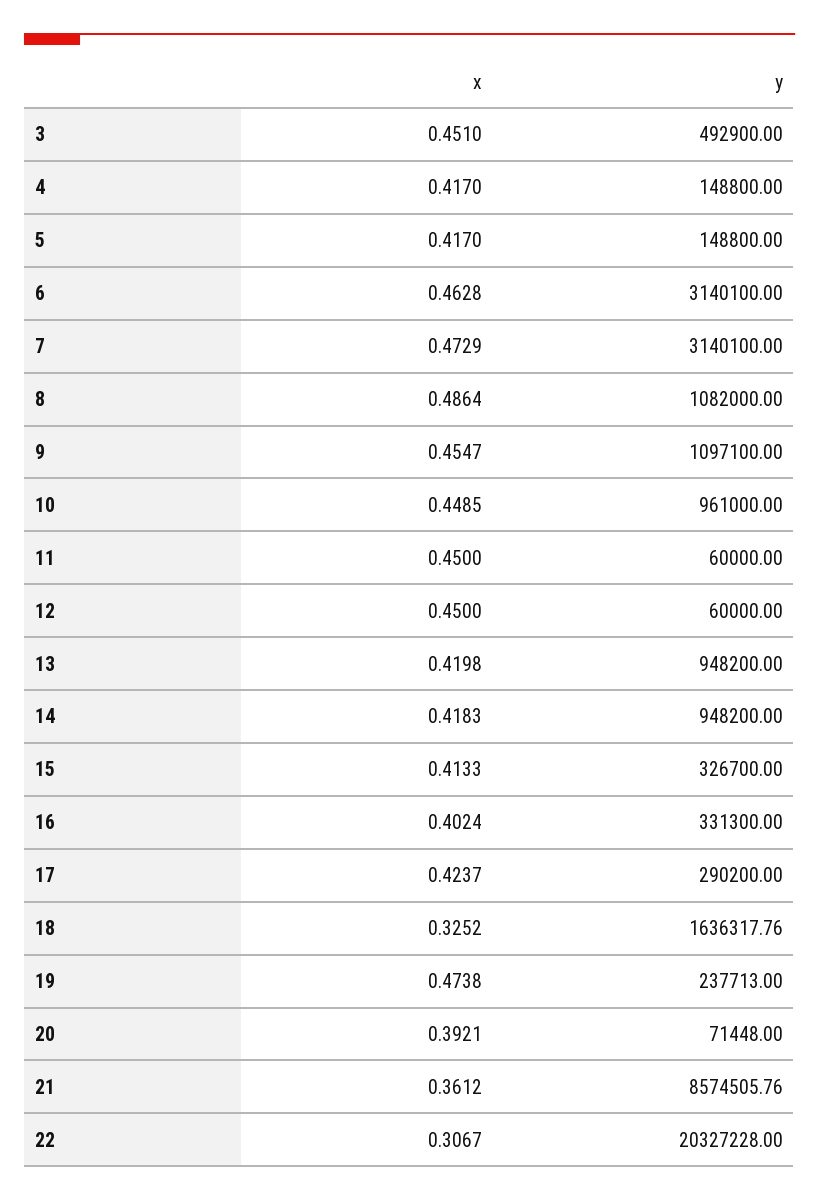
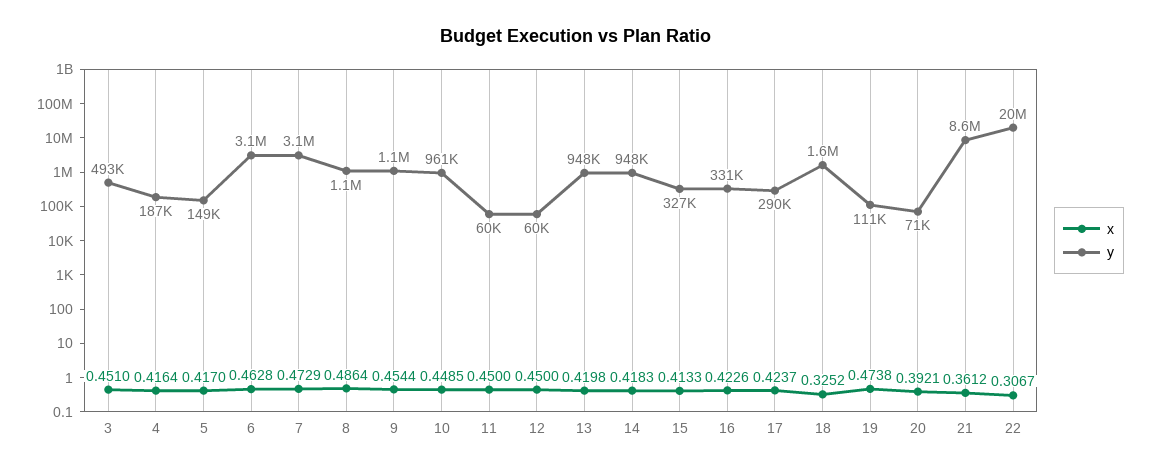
  {
    "x": {
      "3": 0.451,
-     "4": 0.417,
+     "4": 0.4164,
      "5": 0.417,
      "6": 0.4628,
      "7": 0.4729,
      "8": 0.4864,
-     "9": 0.4547,
+     "9": 0.4544,
      "10": 0.4485,
      "11": 0.45,
      "12": 0.45,
      "13": 0.4198,
      "14": 0.4183,
      "15": 0.4133,
-     "16": 0.4024,
+     "16": 0.4226,
      "17": 0.4237,
      "18": 0.3252,
      "19": 0.4738,
      "20": 0.3921,
      "21": 0.3612,
      "22": 0.3067
    },
    "y": {
      "3": 492900,
-     "4": 148800,
+     "4": 187000,
      "5": 148800,
      "6": 3140100,
      "7": 3140100,
      "8": 1082000,
      "9": 1097100,
      "10": 961000,
      "11": 60000,
      "12": 60000,
      "13": 948200,
      "14": 948200,
      "15": 326700,
      "16": 331300,
      "17": 290200,
      "18": 1636317.76,
-     "19": 237713,
+     "19": 111000,
      "20": 71448,
      "21": 8574505.76,
      "22": 20327228
    }
  }

